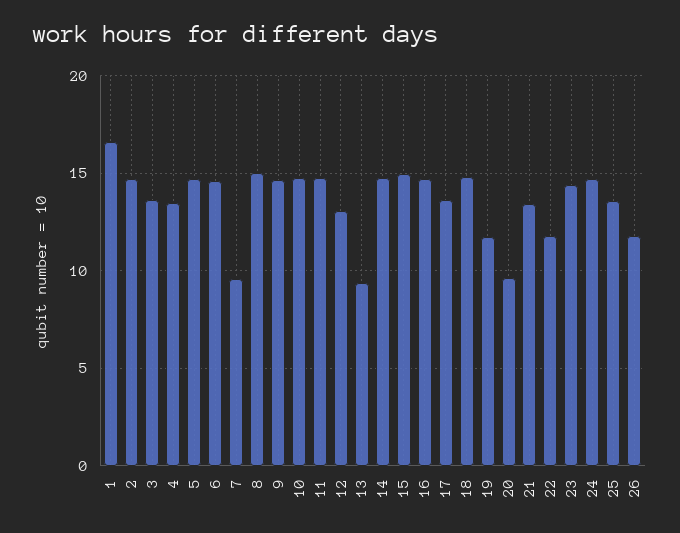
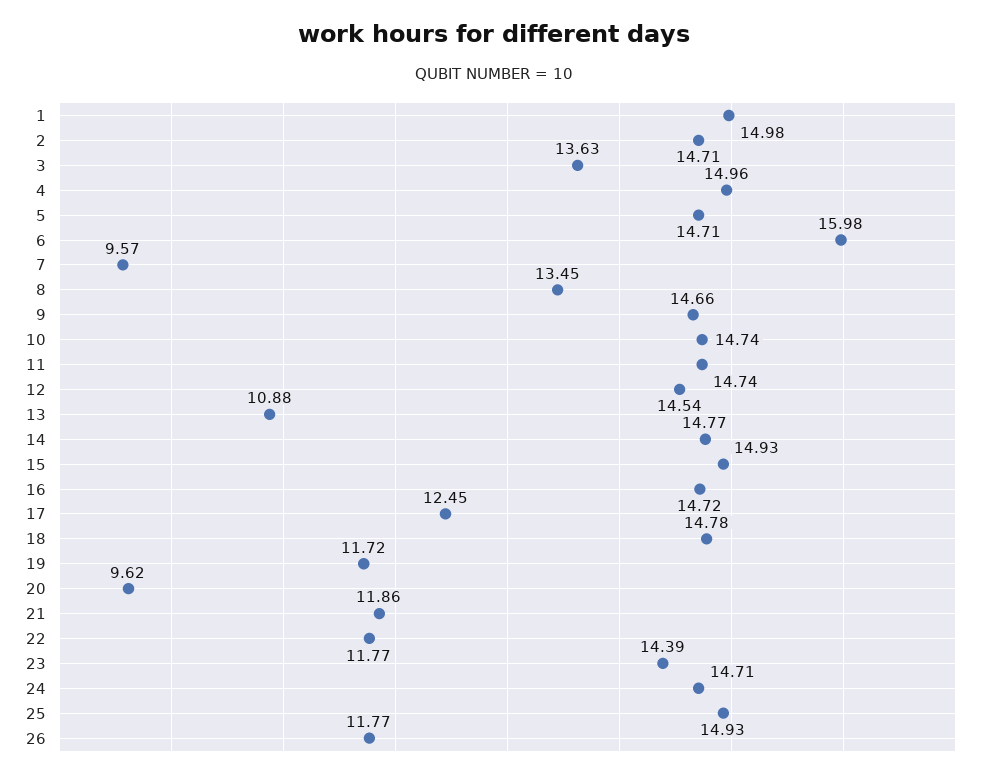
  {
-   "1": 16.5,
+   "1": 14.98,
    "2": 14.71,
    "3": 13.63,
-   "4": 13.5,
+   "4": 14.96,
    "5": 14.71,
-   "6": 14.5,
+   "6": 15.98,
    "7": 9.57,
-   "8": 15,
+   "8": 13.45,
    "9": 14.66,
    "10": 14.74,
    "11": 14.74,
-   "12": 13,
+   "12": 14.54,
-   "13": 9.5,
+   "13": 10.88,
    "14": 14.77,
    "15": 14.93,
    "16": 14.72,
-   "17": 13.5,
+   "17": 12.45,
    "18": 14.78,
    "19": 11.72,
    "20": 9.62,
-   "21": 13.5,
+   "21": 11.86,
    "22": 11.77,
    "23": 14.39,
    "24": 14.71,
-   "25": 13.5,
+   "25": 14.93,
    "26": 11.77
  }

